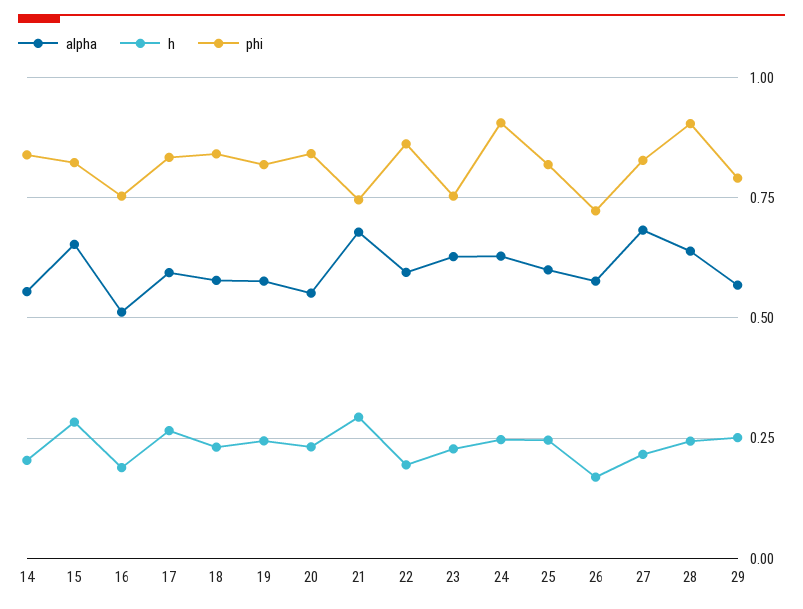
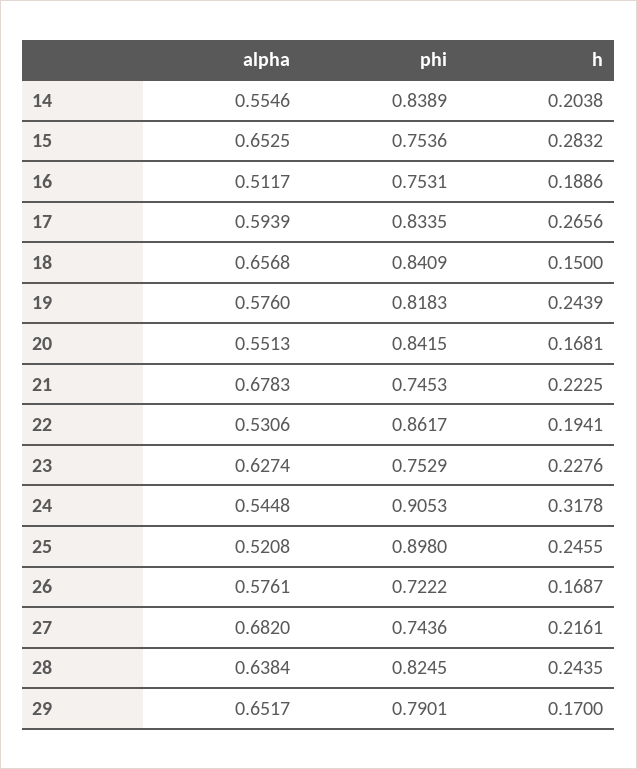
  {
    "alpha": {
      "14": 0.5546,
      "15": 0.6525,
      "16": 0.5117,
      "17": 0.5939,
-     "18": 0.575,
+     "18": 0.6568,
      "19": 0.576,
      "20": 0.5513,
      "21": 0.6783,
-     "22": 0.6,
+     "22": 0.5306,
      "23": 0.6274,
-     "24": 0.625,
+     "24": 0.5448,
-     "25": 0.6,
+     "25": 0.5208,
      "26": 0.5761,
      "27": 0.682,
      "28": 0.6384,
-     "29": 0.575
+     "29": 0.6517
    },
    "h": {
      "14": 0.2038,
      "15": 0.2832,
      "16": 0.1886,
      "17": 0.2656,
-     "18": 0.225,
+     "18": 0.15,
      "19": 0.2439,
-     "20": 0.225,
+     "20": 0.1681,
-     "21": 0.3,
+     "21": 0.2225,
      "22": 0.1941,
      "23": 0.2276,
-     "24": 0.25,
+     "24": 0.3178,
      "25": 0.2455,
      "26": 0.1687,
      "27": 0.2161,
      "28": 0.2435,
-     "29": 0.25
+     "29": 0.17
    },
    "phi": {
      "14": 0.8389,
-     "15": 0.825,
+     "15": 0.7536,
      "16": 0.7531,
      "17": 0.8335,
      "18": 0.8409,
      "19": 0.8183,
      "20": 0.8415,
      "21": 0.7453,
      "22": 0.8617,
      "23": 0.7529,
      "24": 0.9053,
-     "25": 0.825,
+     "25": 0.898,
      "26": 0.7222,
-     "27": 0.825,
+     "27": 0.7436,
-     "28": 0.9,
+     "28": 0.8245,
      "29": 0.7901
    }
  }

